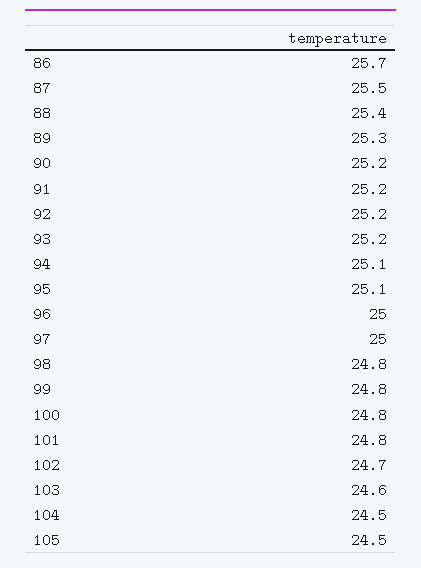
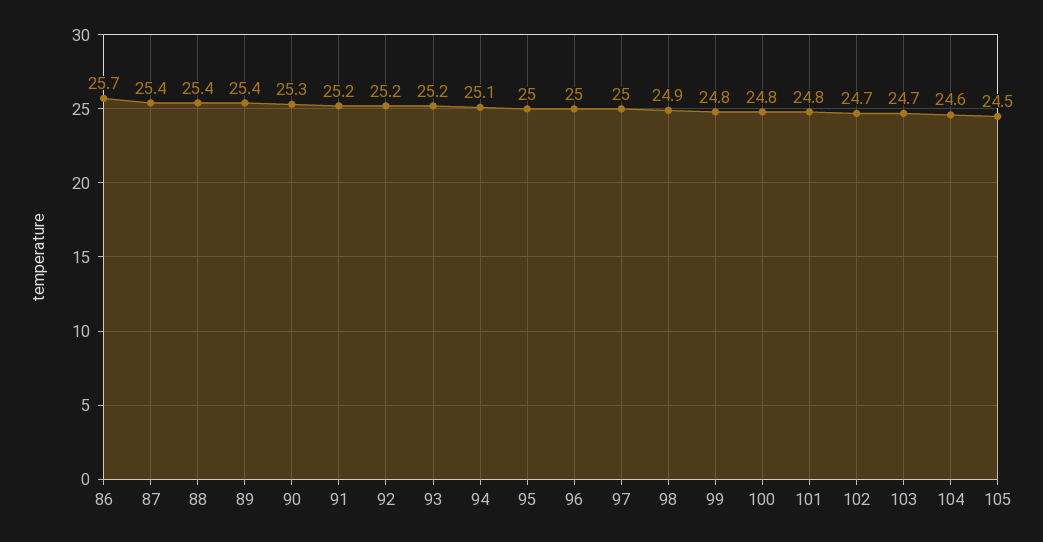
  {
    "86": 25.7,
-   "87": 25.5,
+   "87": 25.4,
    "88": 25.4,
-   "89": 25.3,
+   "89": 25.4,
-   "90": 25.2,
+   "90": 25.3,
    "91": 25.2,
    "92": 25.2,
    "93": 25.2,
    "94": 25.1,
-   "95": 25.1,
+   "95": 25,
    "96": 25,
    "97": 25,
-   "98": 24.8,
+   "98": 24.9,
    "99": 24.8,
    "100": 24.8,
    "101": 24.8,
    "102": 24.7,
-   "103": 24.6,
+   "103": 24.7,
-   "104": 24.5,
+   "104": 24.6,
    "105": 24.5
  }

